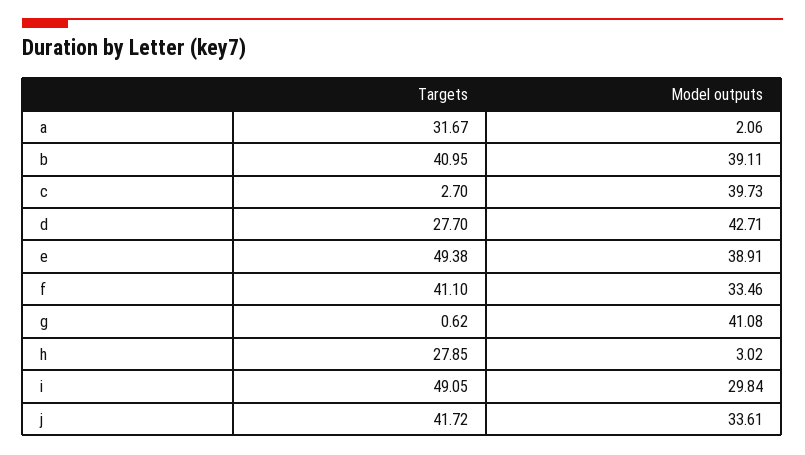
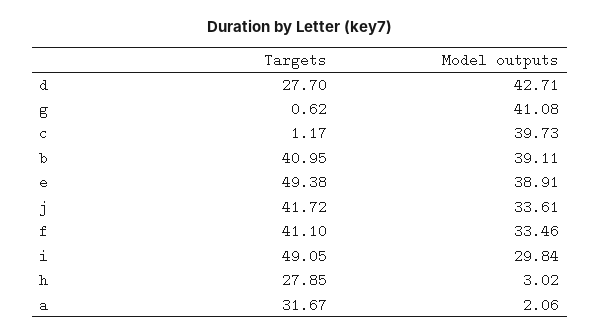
  {
    "Targets": {
      "a": 31.67,
      "b": 40.95,
-     "c": 2.7,
+     "c": 1.17,
      "d": 27.7,
      "e": 49.38,
      "f": 41.1,
      "g": 0.62,
      "h": 27.85,
      "i": 49.05,
      "j": 41.72
    },
    "Model outputs": {
      "a": 2.06,
      "b": 39.11,
      "c": 39.73,
      "d": 42.71,
      "e": 38.91,
      "f": 33.46,
      "g": 41.08,
      "h": 3.02,
      "i": 29.84,
      "j": 33.61
    }
  }

